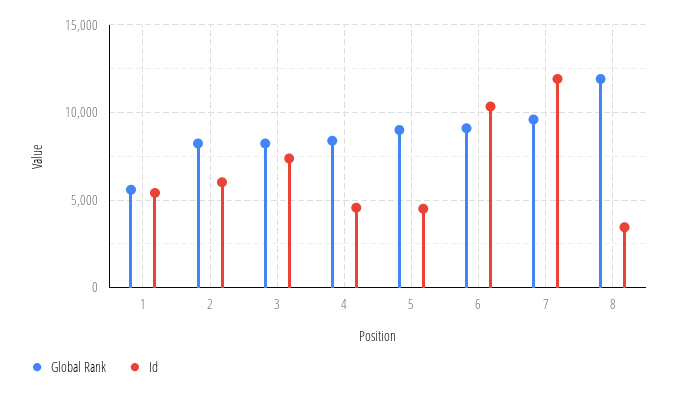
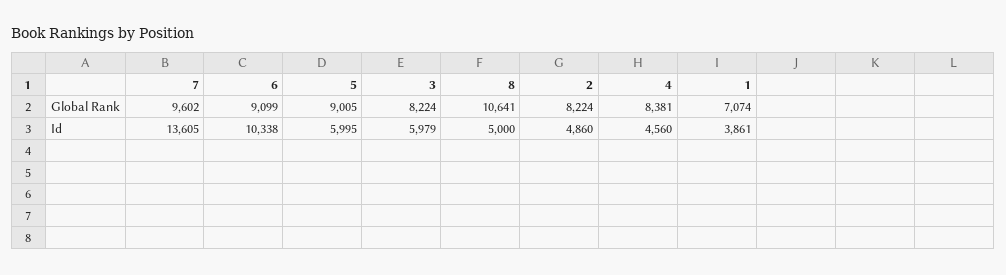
  {
    "Global Rank": {
-     "1": 5500,
+     "1": 7074,
      "2": 8224,
      "3": 8224,
      "4": 8381,
      "5": 9005,
      "6": 9099,
      "7": 9602,
-     "8": 12000
+     "8": 10641
    },
    "Id": {
-     "1": 5500,
+     "1": 3861,
-     "2": 6000,
+     "2": 4860,
-     "3": 7500,
+     "3": 5979,
      "4": 4560,
-     "5": 4500,
+     "5": 5995,
      "6": 10338,
-     "7": 12000,
+     "7": 13605,
-     "8": 3500
+     "8": 5000
    }
  }

